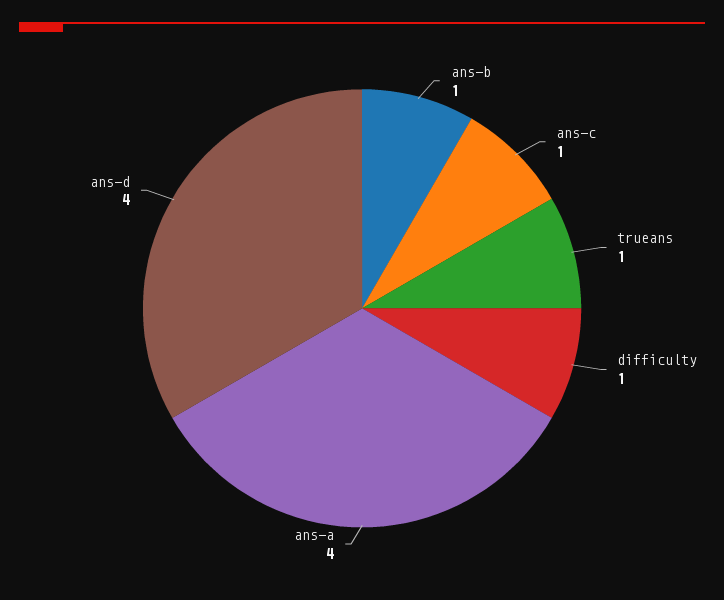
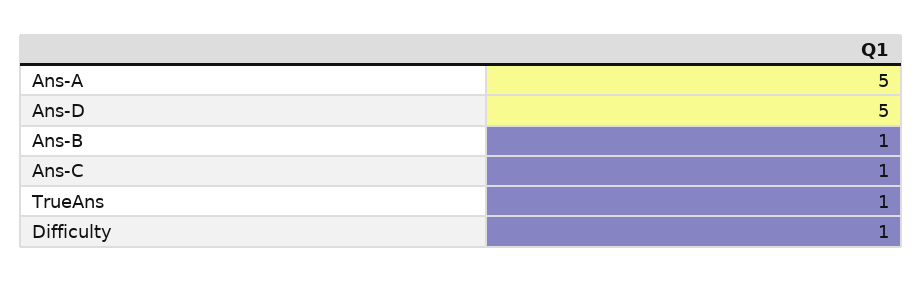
  {
    "ans-b": 1,
    "ans-c": 1,
    "trueans": 1,
    "difficulty": 1,
-   "ans-a": 4,
+   "ans-a": 5,
-   "ans-d": 4
+   "ans-d": 5
  }

